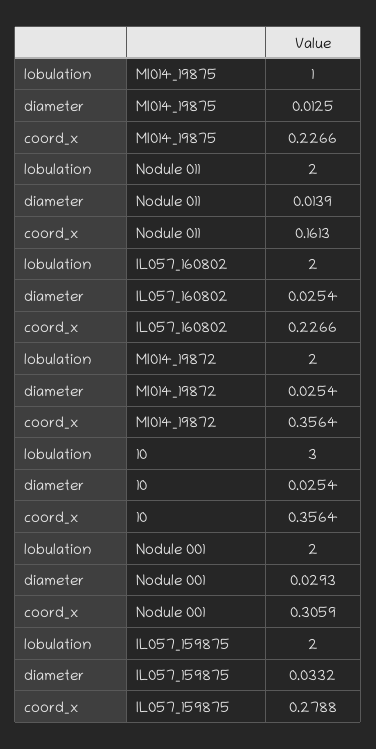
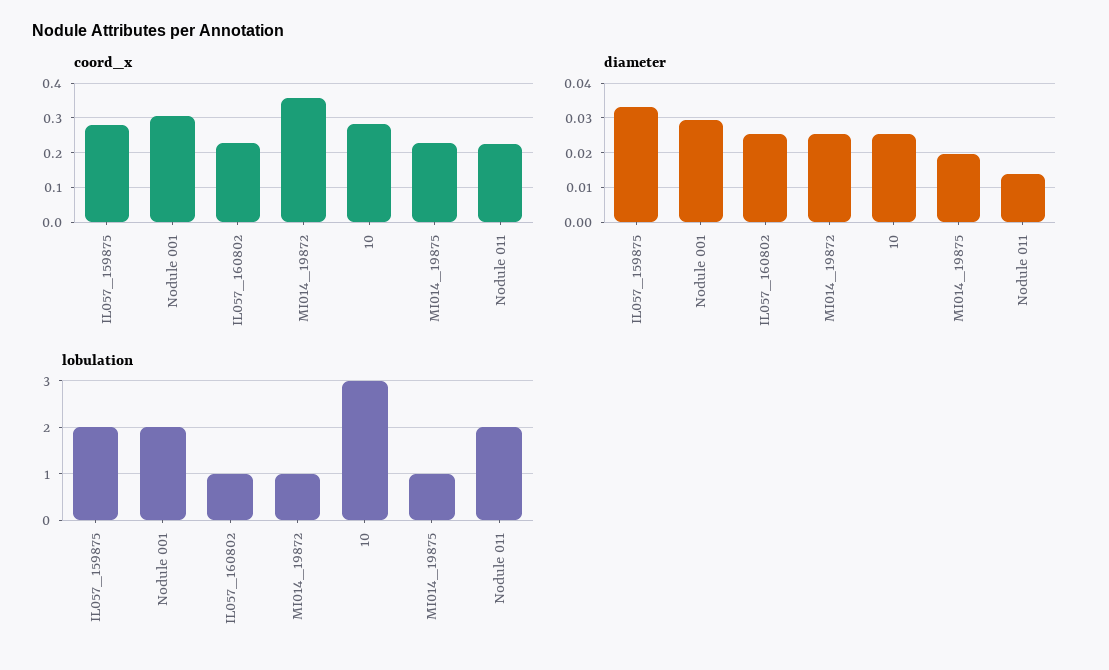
  {
    "lobulation": {
      "MI014_19875": 1,
      "Nodule 011": 2,
-     "IL057_160802": 2,
+     "IL057_160802": 1,
-     "MI014_19872": 2,
+     "MI014_19872": 1,
      "10": 3,
      "Nodule 001": 2,
      "IL057_159875": 2
    },
    "diameter": {
-     "MI014_19875": 0.0125,
+     "MI014_19875": 0.02,
      "Nodule 011": 0.0139,
      "IL057_160802": 0.0254,
      "MI014_19872": 0.0254,
      "10": 0.0254,
      "Nodule 001": 0.0293,
      "IL057_159875": 0.0332
    },
    "coord_x": {
      "MI014_19875": 0.2266,
-     "Nodule 011": 0.1613,
+     "Nodule 011": 0.22,
      "IL057_160802": 0.2266,
      "MI014_19872": 0.3564,
-     "10": 0.3564,
+     "10": 0.28,
      "Nodule 001": 0.3059,
      "IL057_159875": 0.2788
    }
  }

